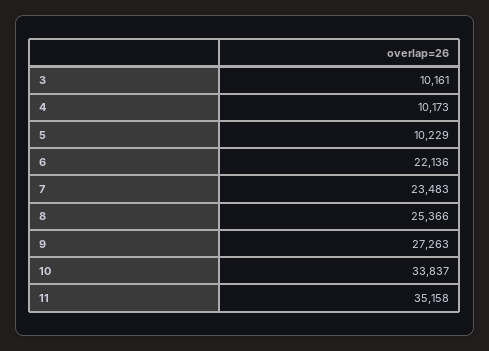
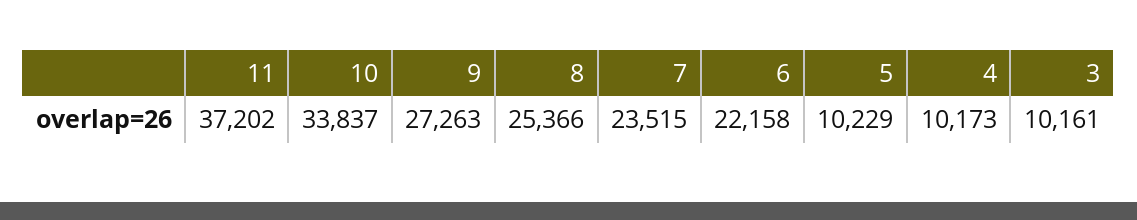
  {
    "3": 10161,
    "4": 10173,
    "5": 10229,
-   "6": 22136,
+   "6": 22158,
-   "7": 23483,
+   "7": 23515,
    "8": 25366,
    "9": 27263,
    "10": 33837,
-   "11": 35158
+   "11": 37202
  }

